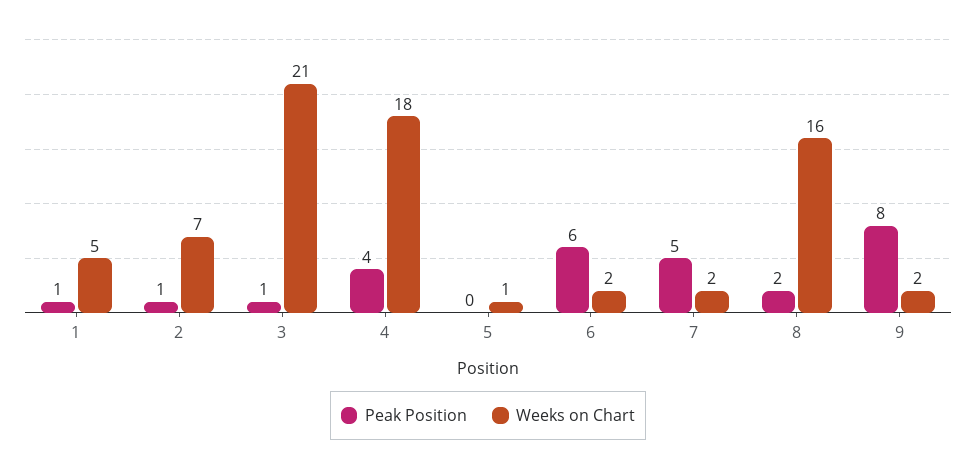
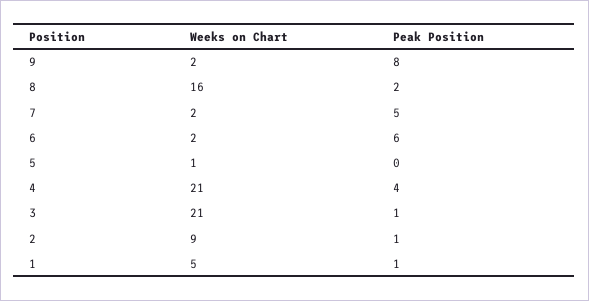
  {
    "Peak Position": {
      "1": 1,
      "2": 1,
      "3": 1,
      "4": 4,
      "5": 0,
      "6": 6,
      "7": 5,
      "8": 2,
      "9": 8
    },
    "Weeks on Chart": {
      "1": 5,
-     "2": 7,
+     "2": 9,
      "3": 21,
-     "4": 18,
+     "4": 21,
      "5": 1,
      "6": 2,
      "7": 2,
      "8": 16,
      "9": 2
    }
  }

